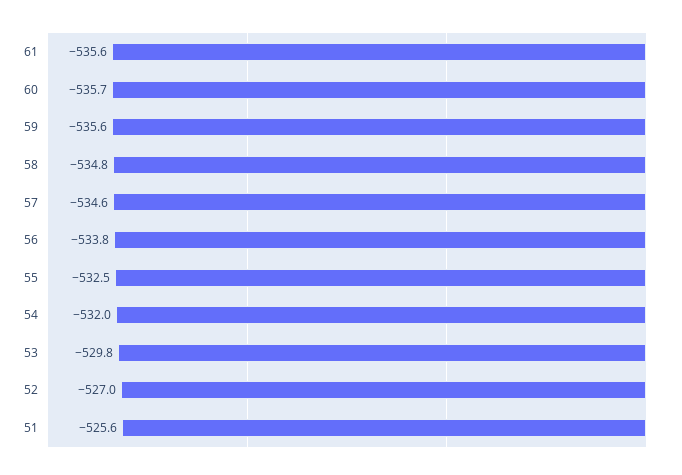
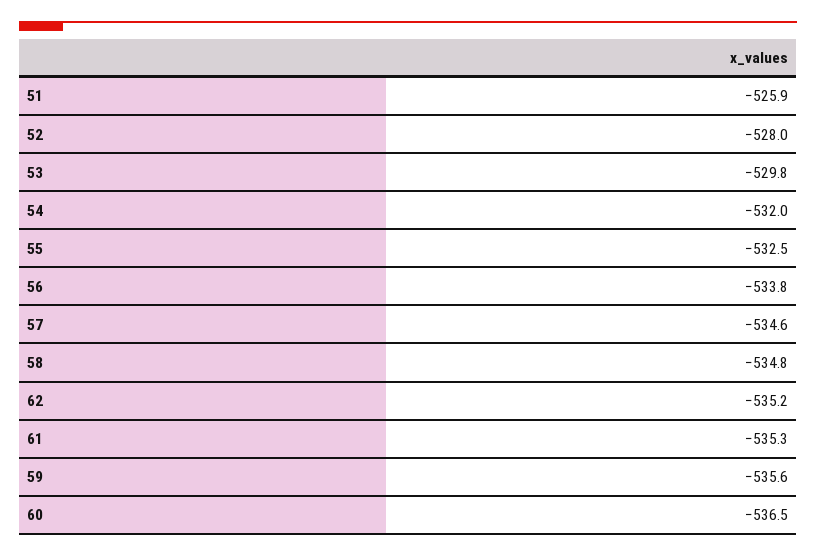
  {
-   "61": -535.6,
+   "61": -535.3,
-   "60": -535.7,
+   "60": -536.5,
    "59": -535.6,
    "58": -534.8,
    "57": -534.6,
    "56": -533.8,
    "55": -532.5,
    "54": -532,
    "53": -529.8,
-   "52": -527,
+   "52": -528,
-   "51": -525.6
+   "51": -525.9,
+   "62": -535.2
  }

